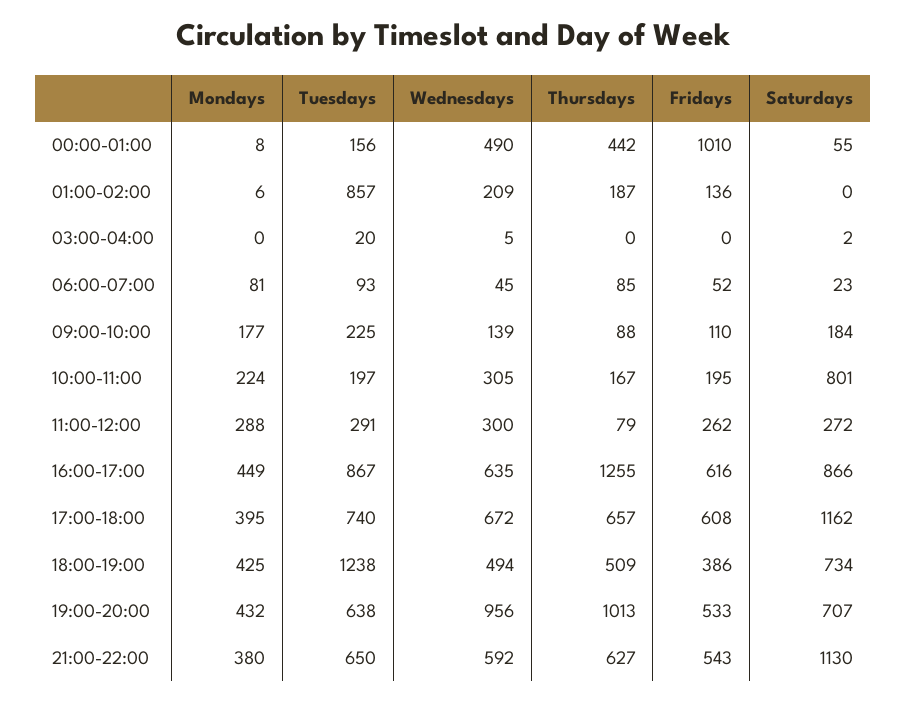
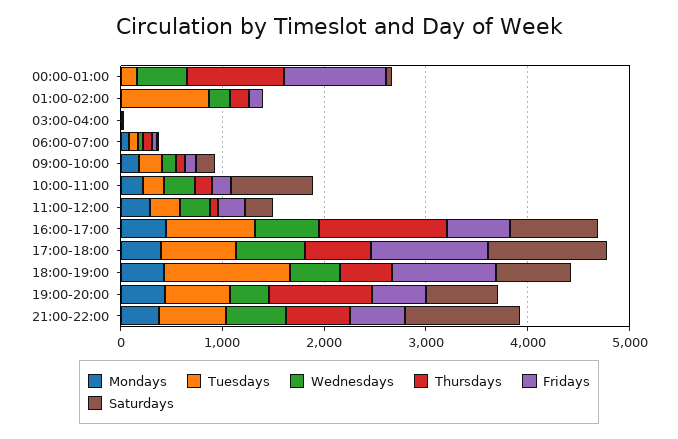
  {
    "Mondays": {
      "00:00-01:00": 8,
      "01:00-02:00": 6,
      "03:00-04:00": 0,
      "06:00-07:00": 81,
      "09:00-10:00": 177,
      "10:00-11:00": 224,
      "11:00-12:00": 288,
      "16:00-17:00": 449,
      "17:00-18:00": 395,
      "18:00-19:00": 425,
      "19:00-20:00": 432,
      "21:00-22:00": 380
    },
    "Tuesdays": {
      "00:00-01:00": 156,
      "01:00-02:00": 857,
      "03:00-04:00": 20,
      "06:00-07:00": 93,
      "09:00-10:00": 225,
      "10:00-11:00": 197,
      "11:00-12:00": 291,
      "16:00-17:00": 867,
      "17:00-18:00": 740,
      "18:00-19:00": 1238,
      "19:00-20:00": 638,
      "21:00-22:00": 650
    },
    "Wednesdays": {
      "00:00-01:00": 490,
      "01:00-02:00": 209,
      "03:00-04:00": 5,
      "06:00-07:00": 45,
      "09:00-10:00": 139,
      "10:00-11:00": 305,
      "11:00-12:00": 300,
      "16:00-17:00": 635,
      "17:00-18:00": 672,
      "18:00-19:00": 494,
-     "19:00-20:00": 956,
+     "19:00-20:00": 400,
      "21:00-22:00": 592
    },
    "Thursdays": {
-     "00:00-01:00": 442,
+     "00:00-01:00": 1000,
      "01:00-02:00": 187,
      "03:00-04:00": 0,
      "06:00-07:00": 85,
      "09:00-10:00": 88,
      "10:00-11:00": 167,
      "11:00-12:00": 79,
      "16:00-17:00": 1255,
      "17:00-18:00": 657,
      "18:00-19:00": 509,
      "19:00-20:00": 1013,
      "21:00-22:00": 627
    },
    "Fridays": {
      "00:00-01:00": 1010,
      "01:00-02:00": 136,
      "03:00-04:00": 0,
      "06:00-07:00": 52,
      "09:00-10:00": 110,
      "10:00-11:00": 195,
      "11:00-12:00": 262,
      "16:00-17:00": 616,
-     "17:00-18:00": 608,
+     "17:00-18:00": 1200,
-     "18:00-19:00": 386,
+     "18:00-19:00": 1000,
      "19:00-20:00": 533,
      "21:00-22:00": 543
    },
    "Saturdays": {
      "00:00-01:00": 55,
      "01:00-02:00": 0,
      "03:00-04:00": 2,
      "06:00-07:00": 23,
      "09:00-10:00": 184,
      "10:00-11:00": 801,
      "11:00-12:00": 272,
      "16:00-17:00": 866,
      "17:00-18:00": 1162,
      "18:00-19:00": 734,
      "19:00-20:00": 707,
      "21:00-22:00": 1130
    }
  }

